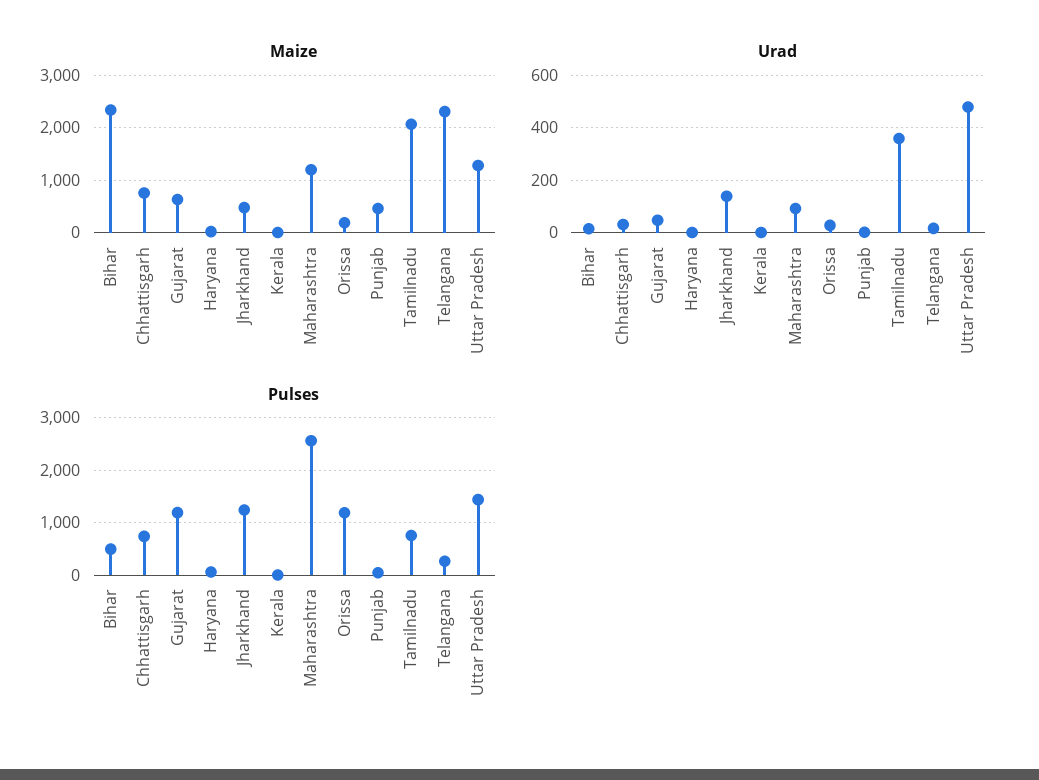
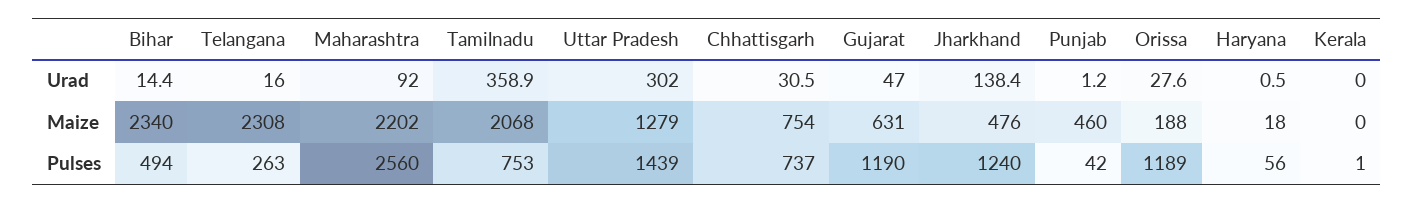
  {
    "Maize": {
      "Bihar": 2340,
      "Chhattisgarh": 754,
      "Gujarat": 631,
      "Haryana": 18,
      "Jharkhand": 476,
      "Kerala": 0,
-     "Maharashtra": 1200,
+     "Maharashtra": 2202,
      "Orissa": 188,
      "Punjab": 460,
      "Tamilnadu": 2068,
      "Telangana": 2308,
      "Uttar Pradesh": 1279
    },
    "Urad": {
      "Bihar": 14.4,
      "Chhattisgarh": 30.5,
      "Gujarat": 47,
      "Haryana": 0.5,
      "Jharkhand": 138.4,
      "Kerala": 0,
      "Maharashtra": 92,
      "Orissa": 27.6,
      "Punjab": 1.2,
      "Tamilnadu": 358.9,
      "Telangana": 16,
-     "Uttar Pradesh": 475
+     "Uttar Pradesh": 302
    },
    "Pulses": {
      "Bihar": 494,
      "Chhattisgarh": 737,
      "Gujarat": 1190,
      "Haryana": 56,
      "Jharkhand": 1240,
      "Kerala": 1,
      "Maharashtra": 2560,
      "Orissa": 1189,
      "Punjab": 42,
      "Tamilnadu": 753,
      "Telangana": 263,
      "Uttar Pradesh": 1439
    }
  }

